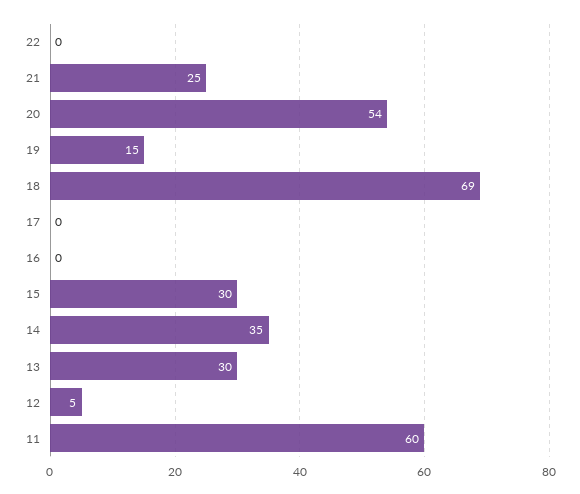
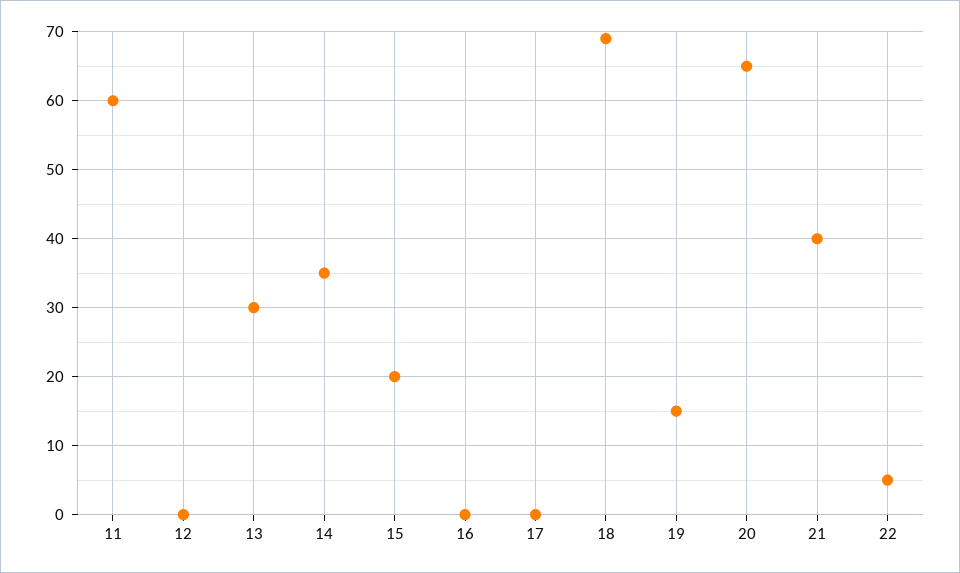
  {
-   "22": 0,
+   "22": 5,
-   "21": 25,
+   "21": 40,
-   "20": 54,
+   "20": 65,
    "19": 15,
    "18": 69,
    "17": 0,
    "16": 0,
-   "15": 30,
+   "15": 20,
    "14": 35,
    "13": 30,
-   "12": 5,
+   "12": 0,
    "11": 60
  }

